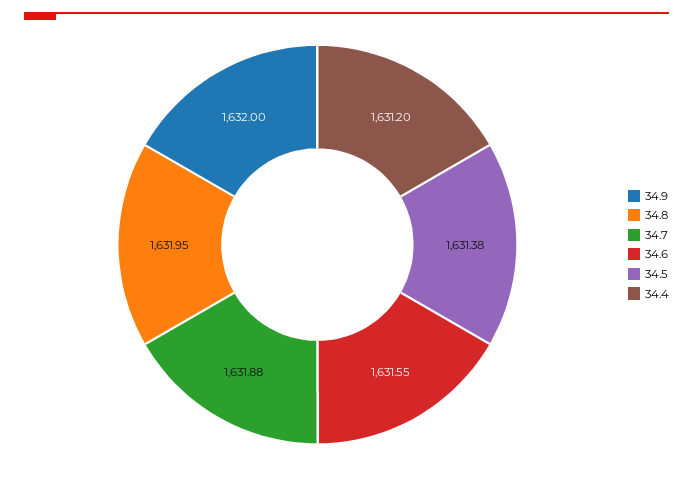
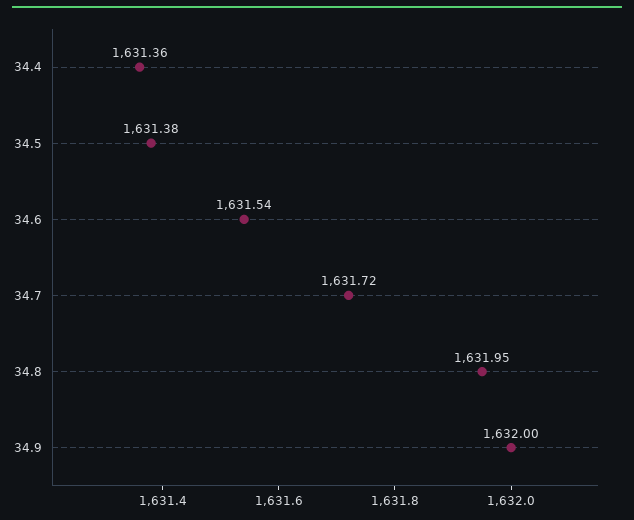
  {
    "34.9": 1632,
    "34.8": 1631.95,
-   "34.7": 1631.88,
+   "34.7": 1631.72,
-   "34.6": 1631.55,
+   "34.6": 1631.54,
    "34.5": 1631.38,
-   "34.4": 1631.2
+   "34.4": 1631.36
  }

